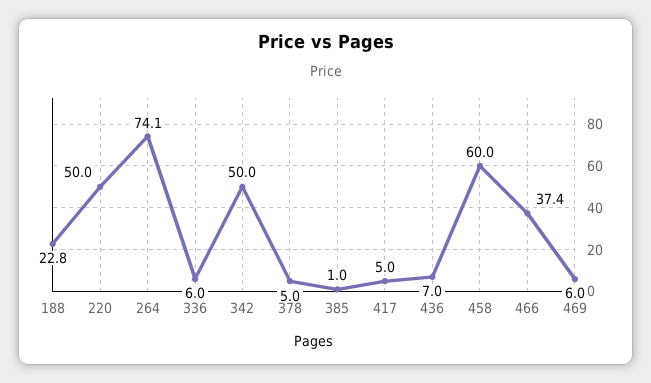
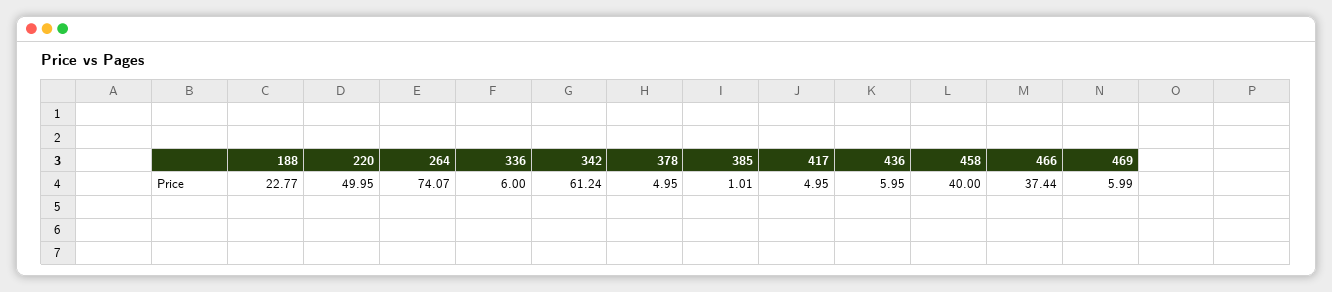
  {
    "188": 22.77,
    "220": 49.95,
    "264": 74.07,
    "336": 6,
-   "342": 50,
+   "342": 61.24,
    "378": 4.95,
    "385": 1.01,
    "417": 4.95,
-   "436": 7,
+   "436": 5.95,
-   "458": 60,
+   "458": 40,
    "466": 37.44,
    "469": 5.99
  }

